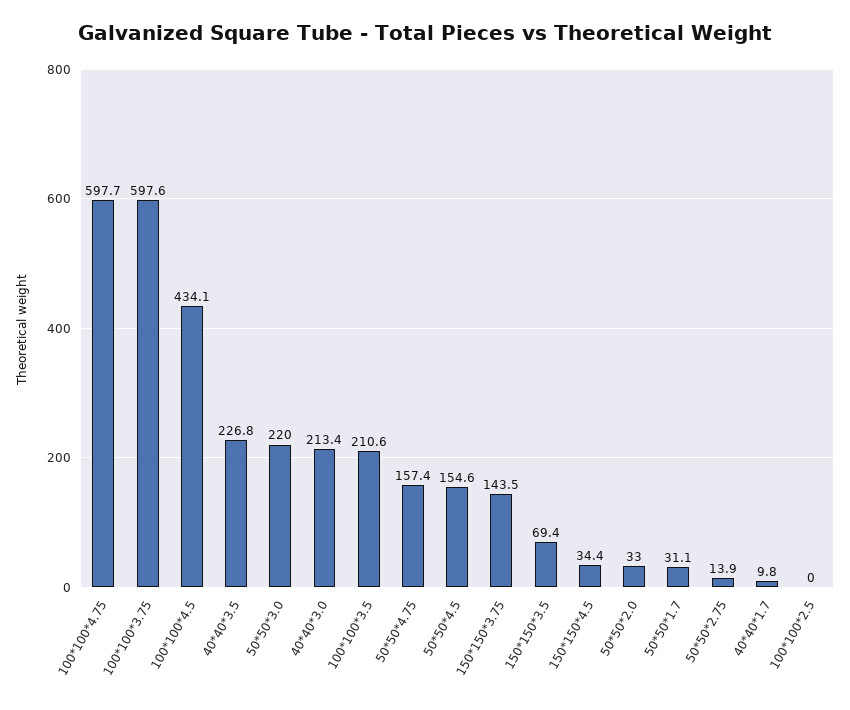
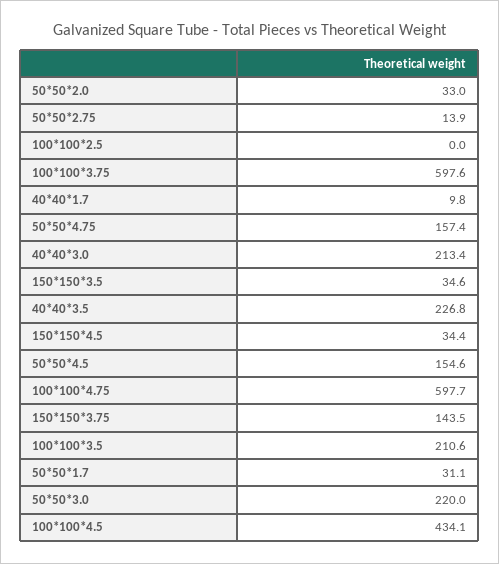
  {
    "100*100*4.75": 597.7,
    "100*100*3.75": 597.6,
    "100*100*4.5": 434.1,
    "40*40*3.5": 226.8,
    "50*50*3.0": 220,
    "40*40*3.0": 213.4,
    "100*100*3.5": 210.6,
    "50*50*4.75": 157.4,
    "50*50*4.5": 154.6,
    "150*150*3.75": 143.5,
-   "150*150*3.5": 69.4,
+   "150*150*3.5": 34.6,
    "150*150*4.5": 34.4,
    "50*50*2.0": 33,
    "50*50*1.7": 31.1,
    "50*50*2.75": 13.9,
    "40*40*1.7": 9.8,
    "100*100*2.5": 0
  }

